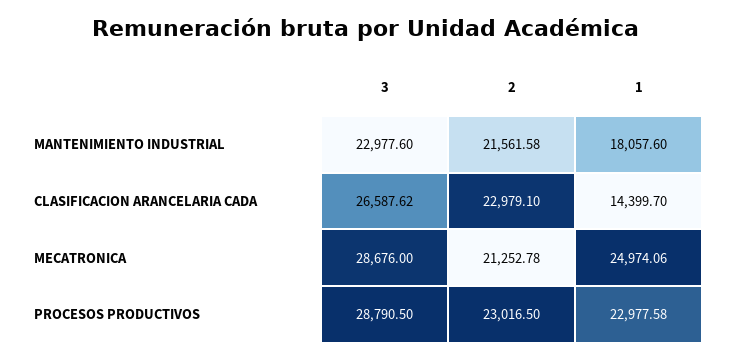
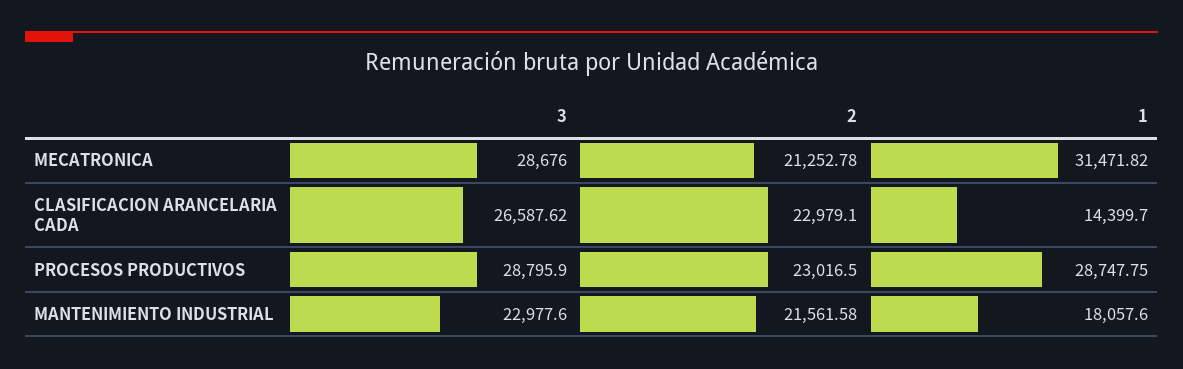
  {
    "3": {
      "MANTENIMIENTO INDUSTRIAL": 22977.6,
      "CLASIFICACION ARANCELARIA CADA": 26587.62,
      "MECATRONICA": 28676,
-     "PROCESOS PRODUCTIVOS": 28790.5
+     "PROCESOS PRODUCTIVOS": 28795.9
    },
    "2": {
      "MANTENIMIENTO INDUSTRIAL": 21561.58,
      "CLASIFICACION ARANCELARIA CADA": 22979.1,
      "MECATRONICA": 21252.78,
      "PROCESOS PRODUCTIVOS": 23016.5
    },
    "1": {
      "MANTENIMIENTO INDUSTRIAL": 18057.6,
      "CLASIFICACION ARANCELARIA CADA": 14399.7,
-     "MECATRONICA": 24974.06,
+     "MECATRONICA": 31471.82,
-     "PROCESOS PRODUCTIVOS": 22977.58
+     "PROCESOS PRODUCTIVOS": 28747.75
    }
  }

